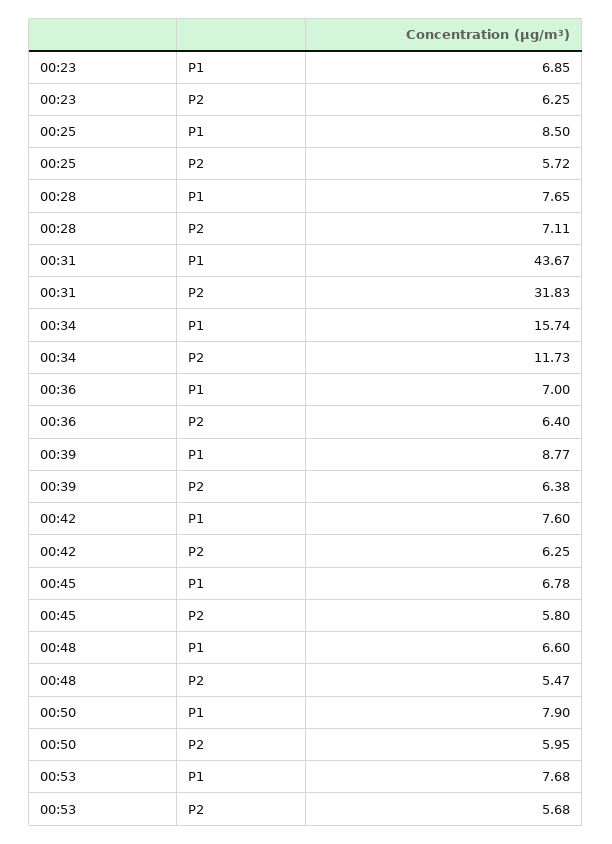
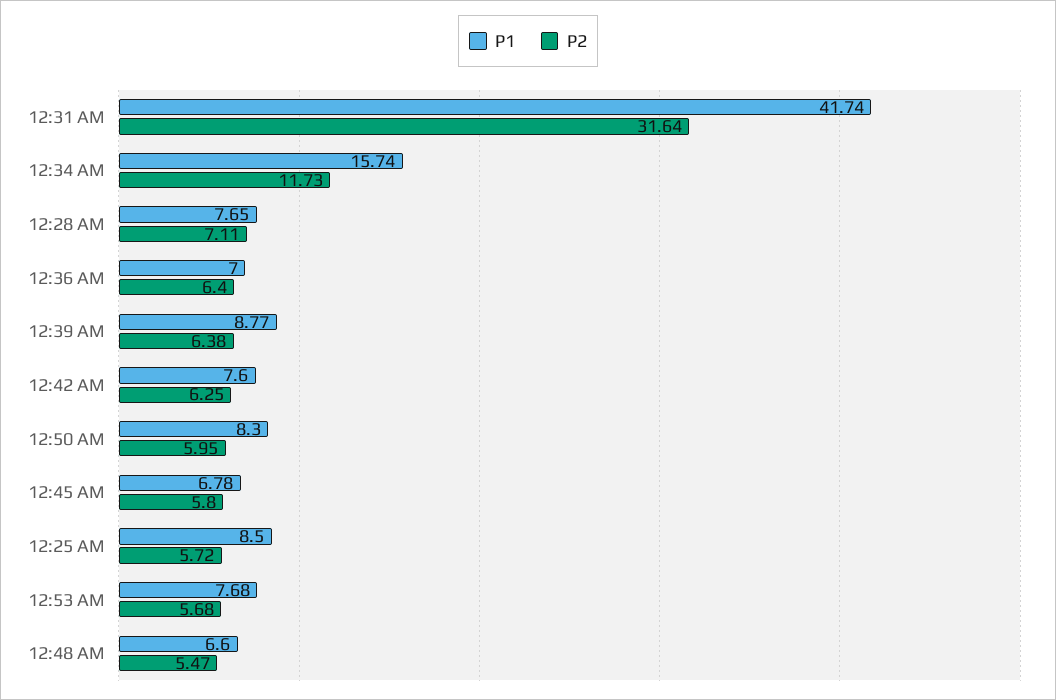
  {
    "P1": {
-     "00:23": 6.85,
      "00:25": 8.5,
      "00:28": 7.65,
-     "00:31": 43.67,
+     "00:31": 41.74,
      "00:34": 15.74,
      "00:36": 7,
      "00:39": 8.77,
      "00:42": 7.6,
      "00:45": 6.78,
      "00:48": 6.6,
-     "00:50": 7.9,
+     "00:50": 8.3,
      "00:53": 7.68
    },
    "P2": {
-     "00:23": 6.25,
      "00:25": 5.72,
      "00:28": 7.11,
-     "00:31": 31.83,
+     "00:31": 31.64,
      "00:34": 11.73,
      "00:36": 6.4,
      "00:39": 6.38,
      "00:42": 6.25,
      "00:45": 5.8,
      "00:48": 5.47,
      "00:50": 5.95,
      "00:53": 5.68
    }
  }

